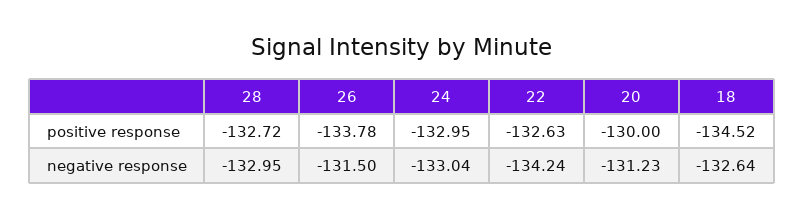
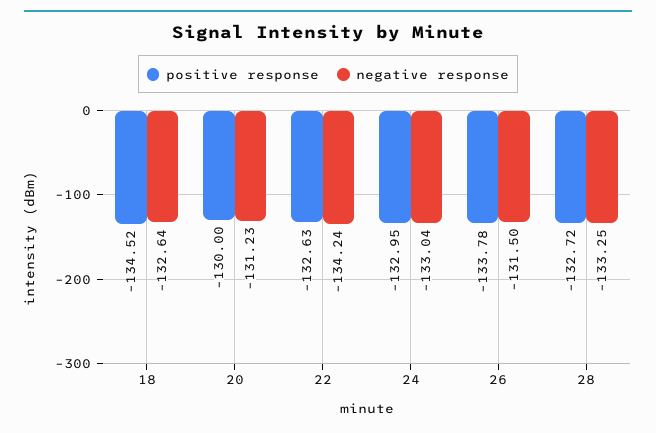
  {
    "positive response": {
      "28": -132.72,
      "26": -133.78,
      "24": -132.95,
      "22": -132.63,
      "20": -130,
      "18": -134.52
    },
    "negative response": {
-     "28": -132.95,
+     "28": -133.25,
      "26": -131.5,
      "24": -133.04,
      "22": -134.24,
      "20": -131.23,
      "18": -132.64
    }
  }

